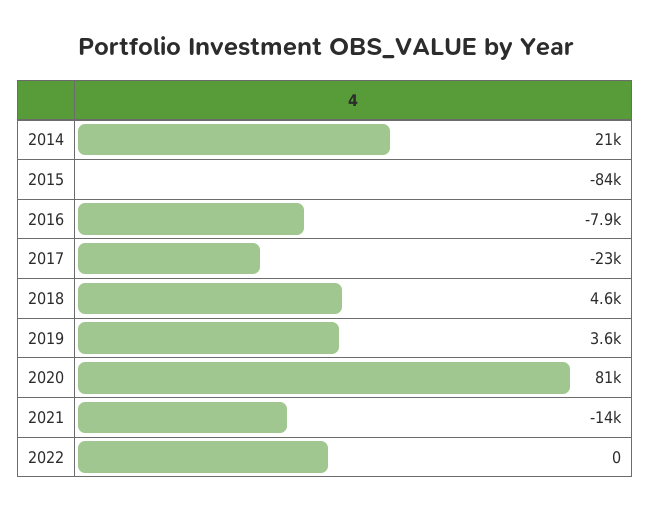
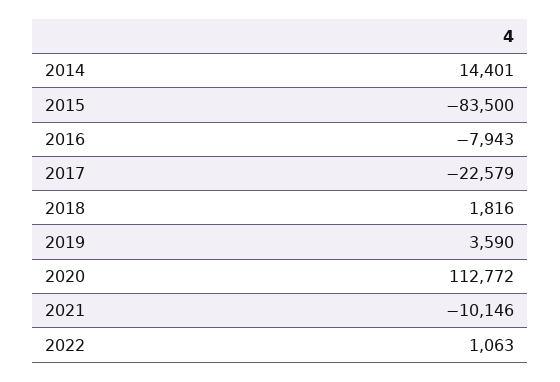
  {
-   "2014": 21000,
+   "2014": 14401,
    "2015": -83500,
    "2016": -7943,
    "2017": -22579,
-   "2018": 4600,
+   "2018": 1816,
    "2019": 3590,
-   "2020": 81000,
+   "2020": 112772,
-   "2021": -14000,
+   "2021": -10146,
-   "2022": 0
+   "2022": 1063
  }

